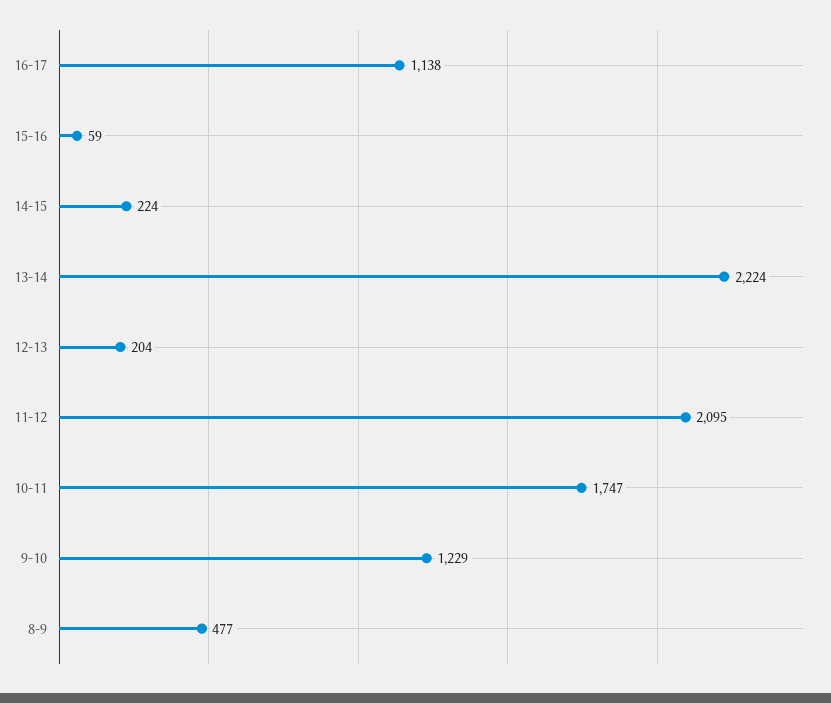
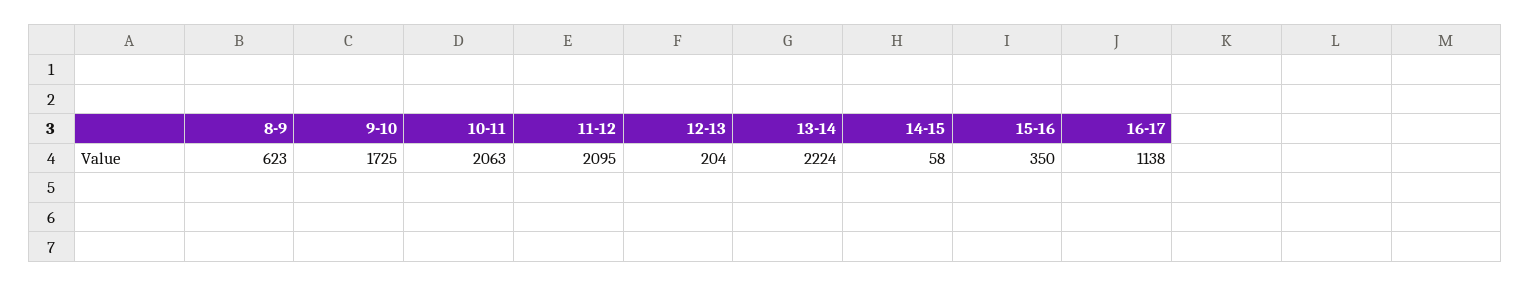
  {
    "16-17": 1138,
-   "15-16": 59,
+   "15-16": 350,
-   "14-15": 224,
+   "14-15": 58,
    "13-14": 2224,
    "12-13": 204,
    "11-12": 2095,
-   "10-11": 1747,
+   "10-11": 2063,
-   "9-10": 1229,
+   "9-10": 1725,
-   "8-9": 477
+   "8-9": 623
  }

